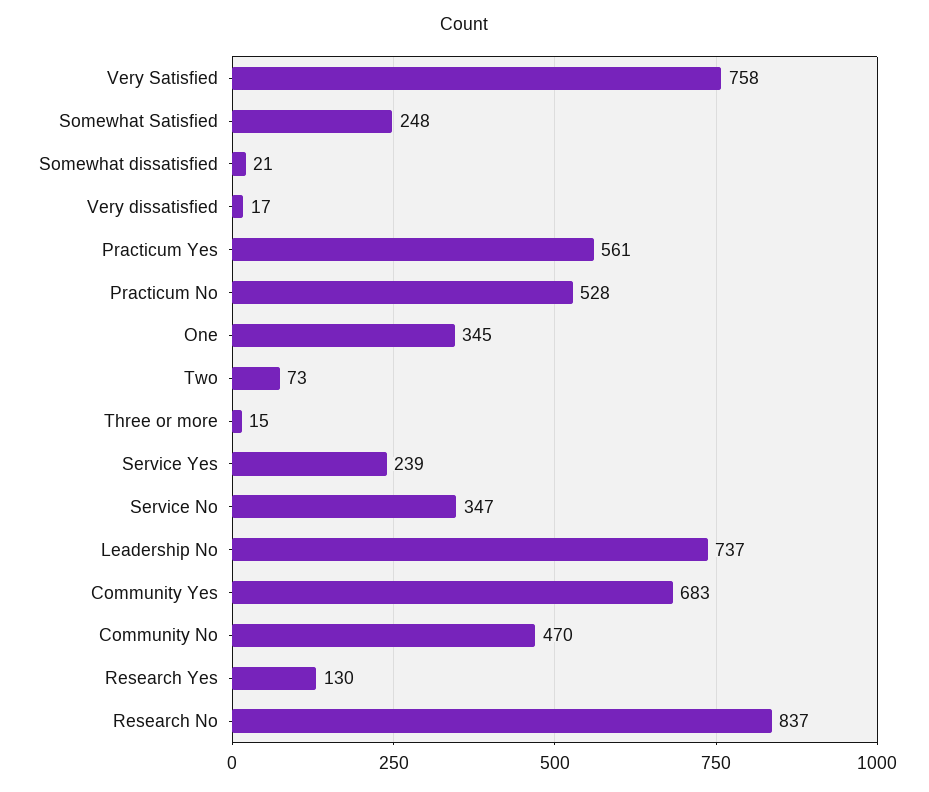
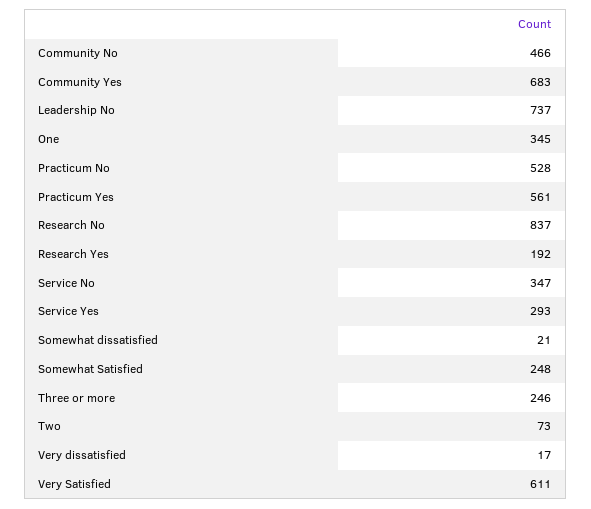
  {
-   "Very Satisfied": 758,
+   "Very Satisfied": 611,
    "Somewhat Satisfied": 248,
    "Somewhat dissatisfied": 21,
    "Very dissatisfied": 17,
    "Practicum Yes": 561,
    "Practicum No": 528,
    "One": 345,
    "Two": 73,
-   "Three or more": 15,
+   "Three or more": 246,
-   "Service Yes": 239,
+   "Service Yes": 293,
    "Service No": 347,
    "Leadership No": 737,
    "Community Yes": 683,
-   "Community No": 470,
+   "Community No": 466,
-   "Research Yes": 130,
+   "Research Yes": 192,
    "Research No": 837
  }

